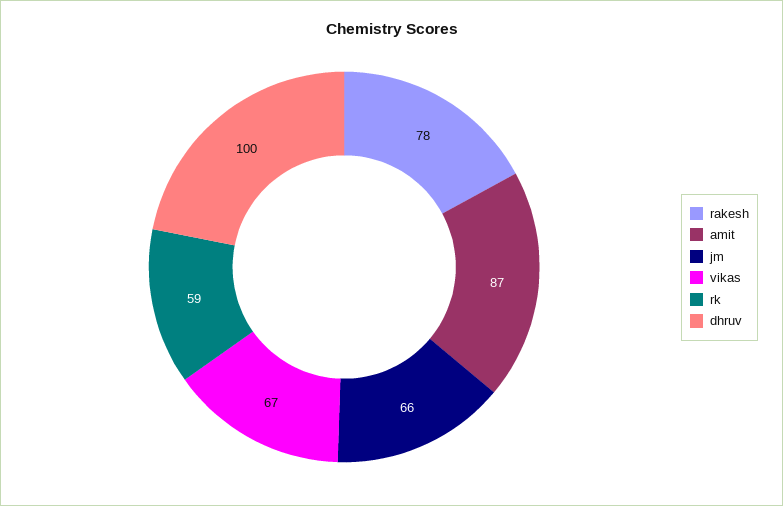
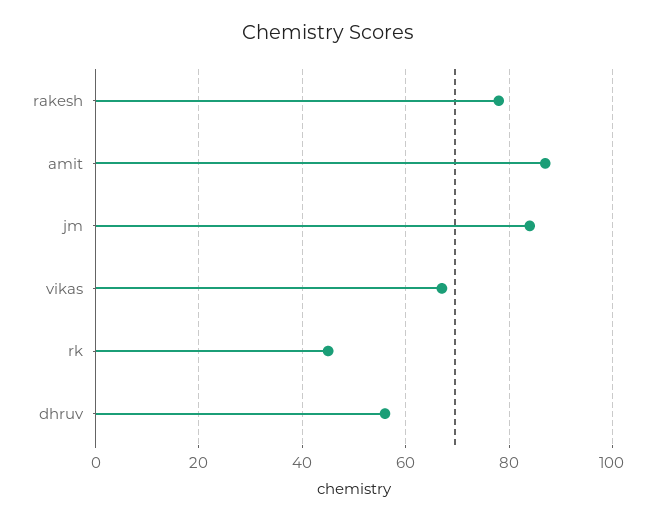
  {
    "rakesh": 78,
    "amit": 87,
-   "jm": 66,
+   "jm": 85,
    "vikas": 67,
-   "rk": 59,
+   "rk": 45,
-   "dhruv": 100
+   "dhruv": 55
  }

